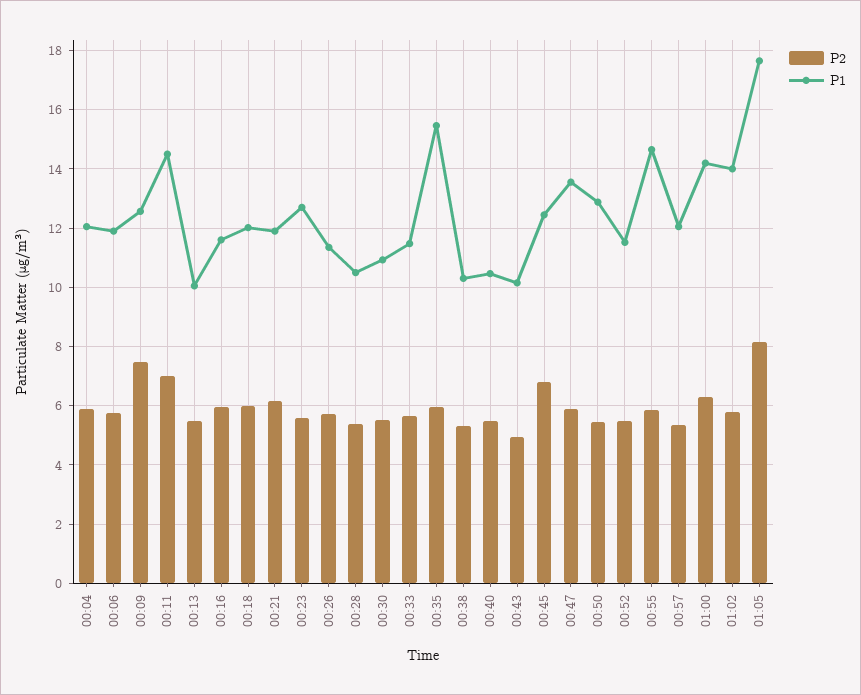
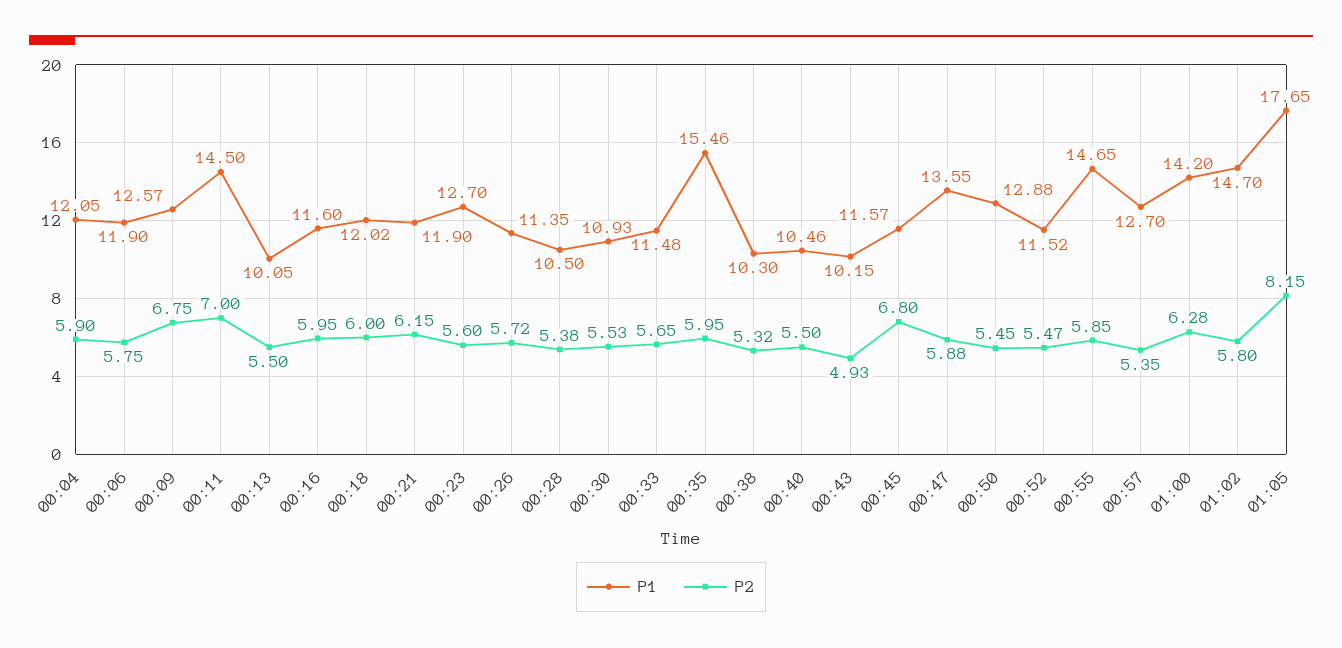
  {
    "P2": {
      "00:04": 5.9,
      "00:06": 5.75,
-     "00:09": 7.5,
+     "00:09": 6.75,
      "00:11": 7,
      "00:13": 5.5,
      "00:16": 5.95,
      "00:18": 6,
      "00:21": 6.15,
      "00:23": 5.6,
      "00:26": 5.72,
      "00:28": 5.38,
      "00:30": 5.53,
      "00:33": 5.65,
      "00:35": 5.95,
      "00:38": 5.32,
      "00:40": 5.5,
      "00:43": 4.93,
      "00:45": 6.8,
      "00:47": 5.88,
      "00:50": 5.45,
      "00:52": 5.47,
      "00:55": 5.85,
      "00:57": 5.35,
      "01:00": 6.28,
      "01:02": 5.8,
      "01:05": 8.15
    },
    "P1": {
      "00:04": 12.05,
      "00:06": 11.9,
      "00:09": 12.57,
      "00:11": 14.5,
      "00:13": 10.05,
      "00:16": 11.6,
      "00:18": 12.02,
      "00:21": 11.9,
      "00:23": 12.7,
      "00:26": 11.35,
      "00:28": 10.5,
      "00:30": 10.93,
      "00:33": 11.48,
      "00:35": 15.46,
      "00:38": 10.3,
      "00:40": 10.46,
      "00:43": 10.15,
-     "00:45": 12.5,
+     "00:45": 11.57,
      "00:47": 13.55,
      "00:50": 12.88,
      "00:52": 11.52,
      "00:55": 14.65,
-     "00:57": 12,
+     "00:57": 12.7,
      "01:00": 14.2,
-     "01:02": 14,
+     "01:02": 14.7,
      "01:05": 17.65
    }
  }

